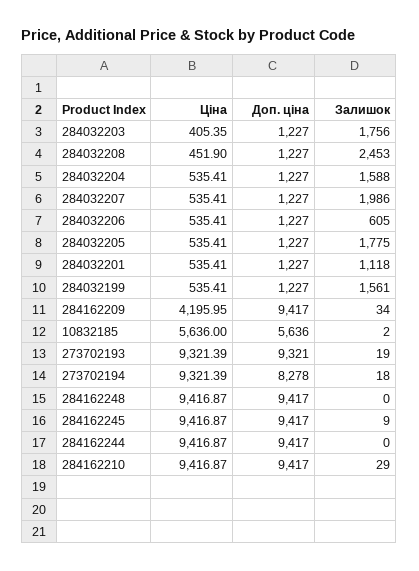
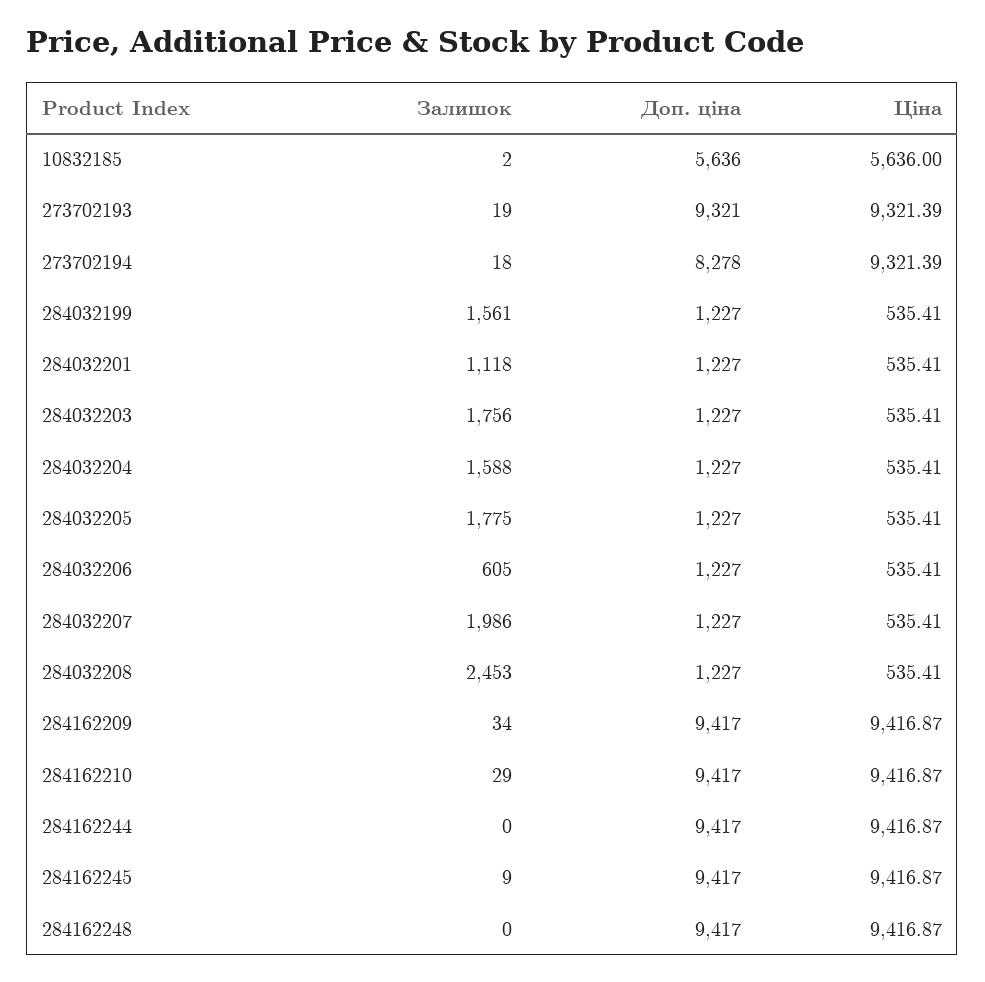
  {
    "Ціна": {
-     "284032203": 405.35,
+     "284032203": 535.41,
-     "284032208": 451.9,
+     "284032208": 535.41,
      "284032204": 535.41,
      "284032207": 535.41,
      "284032206": 535.41,
      "284032205": 535.41,
      "284032201": 535.41,
      "284032199": 535.41,
-     "284162209": 4195.95,
+     "284162209": 9416.87,
      "10832185": 5636,
      "273702193": 9321.39,
      "273702194": 9321.39,
      "284162248": 9416.87,
      "284162245": 9416.87,
      "284162244": 9416.87,
      "284162210": 9416.87
    },
    "Доп. ціна": {
      "284032203": 1227,
      "284032208": 1227,
      "284032204": 1227,
      "284032207": 1227,
      "284032206": 1227,
      "284032205": 1227,
      "284032201": 1227,
      "284032199": 1227,
      "284162209": 9417,
      "10832185": 5636,
      "273702193": 9321,
      "273702194": 8278,
      "284162248": 9417,
      "284162245": 9417,
      "284162244": 9417,
      "284162210": 9417
    },
    "Залишок": {
      "284032203": 1756,
      "284032208": 2453,
      "284032204": 1588,
      "284032207": 1986,
      "284032206": 605,
      "284032205": 1775,
      "284032201": 1118,
      "284032199": 1561,
      "284162209": 34,
      "10832185": 2,
      "273702193": 19,
      "273702194": 18,
      "284162248": 0,
      "284162245": 9,
      "284162244": 0,
      "284162210": 29
    }
  }

